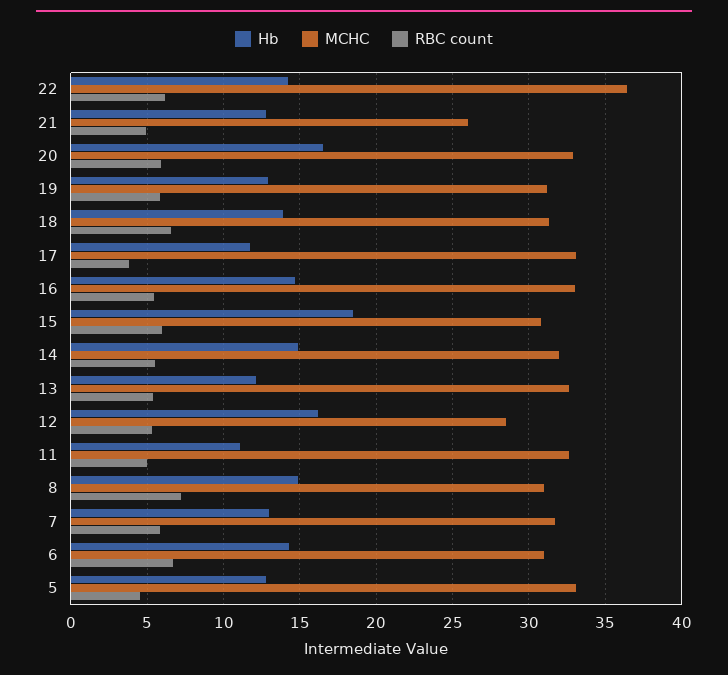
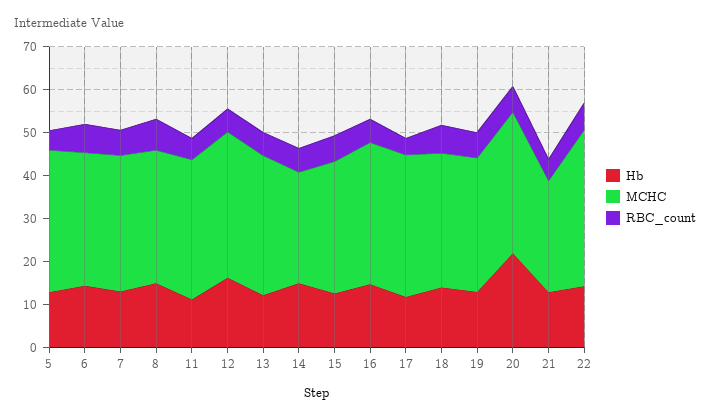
  {
    "Hb": {
      "22": 14,
      "21": 13,
-     "20": 16.5,
+     "20": 22,
      "19": 13,
      "18": 14,
      "17": 11.5,
      "16": 14.5,
-     "15": 18.5,
+     "15": 12,
      "14": 15,
      "13": 12,
      "12": 16,
      "11": 11,
      "8": 15,
      "7": 13,
      "6": 14.5,
      "5": 13
    },
    "MCHC": {
      "22": 36.5,
      "21": 26,
      "20": 33,
      "19": 31,
      "18": 31.5,
      "17": 33,
      "16": 33,
      "15": 31,
-     "14": 32,
+     "14": 26,
      "13": 32.5,
-     "12": 28.5,
+     "12": 34,
      "11": 32.5,
      "8": 31,
      "7": 31.5,
      "6": 31,
      "5": 33
    },
    "RBC count": {
      "22": 6,
      "21": 5,
      "20": 6,
      "19": 6,
      "18": 6.5,
      "17": 4,
      "16": 5.5,
      "15": 6,
      "14": 5.5,
      "13": 5.5,
      "12": 5.5,
      "11": 5,
      "8": 7,
      "7": 6,
      "6": 6.5,
      "5": 4.5
    }
  }

